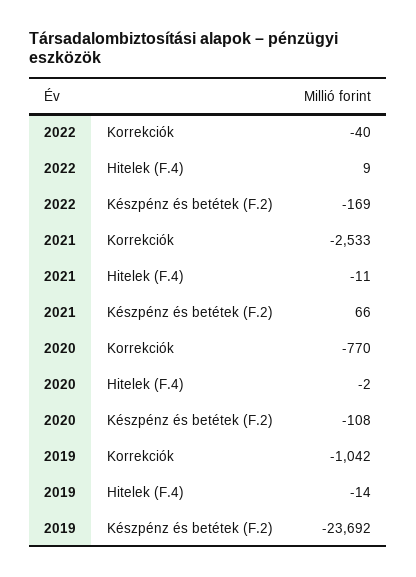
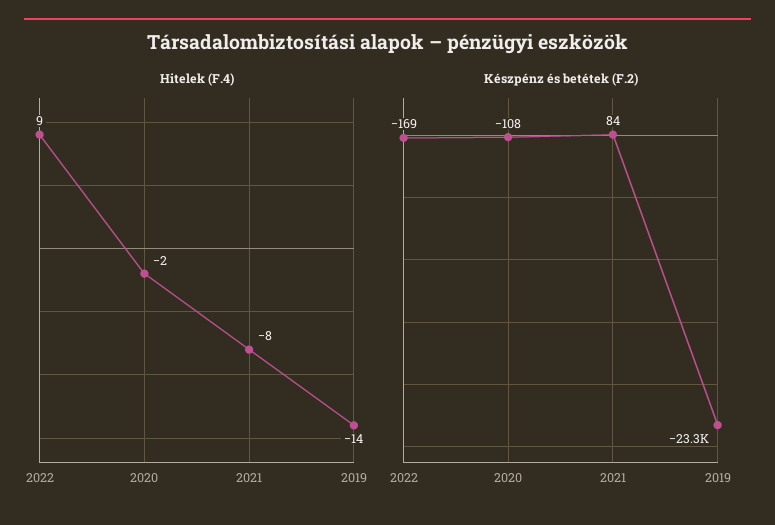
  {
-   "Korrekciók": {
-     "2022": -40,
-     "2021": -2533,
-     "2020": -770,
-     "2019": -1042
-   },
    "Hitelek (F.4)": {
      "2022": 9,
-     "2021": -11,
+     "2021": -8,
      "2020": -2,
      "2019": -14
    },
    "Készpénz és betétek (F.2)": {
      "2022": -169,
-     "2021": 66,
+     "2021": 84,
      "2020": -108,
-     "2019": -23692
+     "2019": -23300
    }
  }

